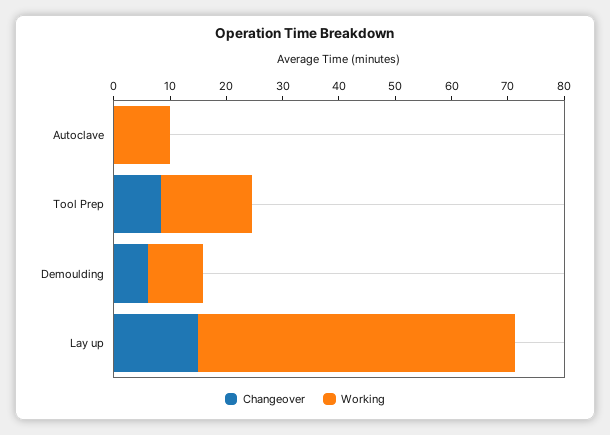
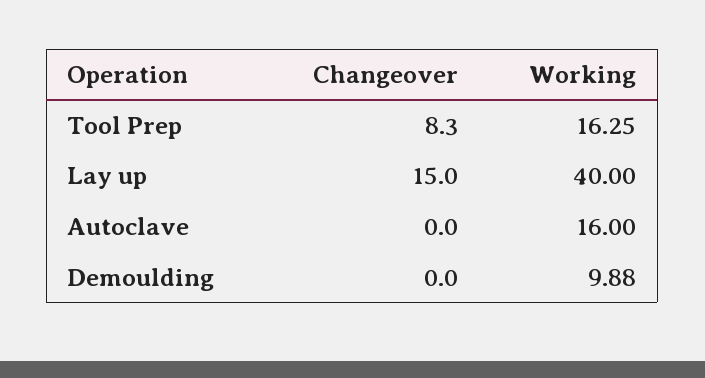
  {
    "Changeover": {
      "Autoclave": 0,
      "Tool Prep": 8.3,
-     "Demoulding": 6,
+     "Demoulding": 0,
      "Lay up": 15
    },
    "Working": {
-     "Autoclave": 10,
+     "Autoclave": 16,
      "Tool Prep": 16.25,
      "Demoulding": 9.88,
-     "Lay up": 56
+     "Lay up": 40
    }
  }

